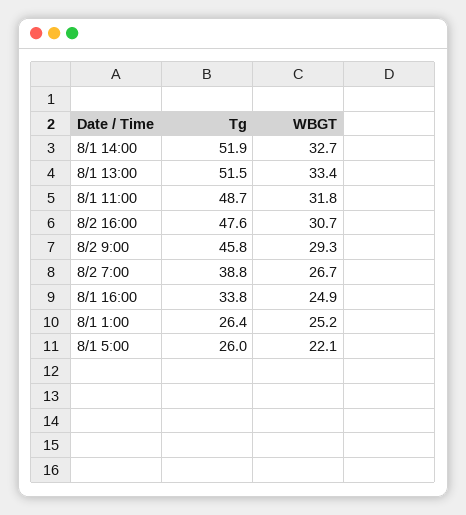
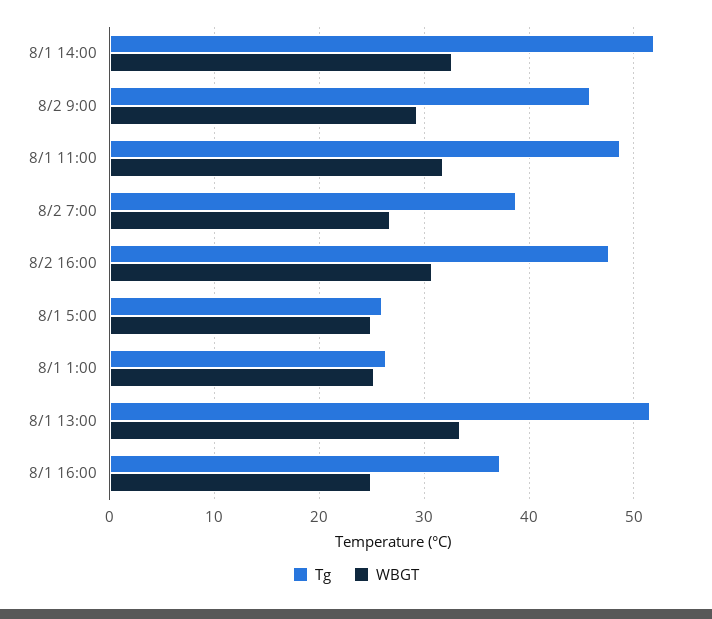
  {
    "Tg": {
      "8/1 14:00": 51.9,
      "8/1 13:00": 51.5,
      "8/1 11:00": 48.7,
      "8/2 16:00": 47.6,
      "8/2 9:00": 45.8,
      "8/2 7:00": 38.8,
-     "8/1 16:00": 33.8,
+     "8/1 16:00": 37,
      "8/1 1:00": 26.4,
      "8/1 5:00": 26
    },
    "WBGT": {
      "8/1 14:00": 32.7,
      "8/1 13:00": 33.4,
      "8/1 11:00": 31.8,
      "8/2 16:00": 30.7,
      "8/2 9:00": 29.3,
      "8/2 7:00": 26.7,
      "8/1 16:00": 24.9,
      "8/1 1:00": 25.2,
-     "8/1 5:00": 22.1
+     "8/1 5:00": 25
    }
  }

